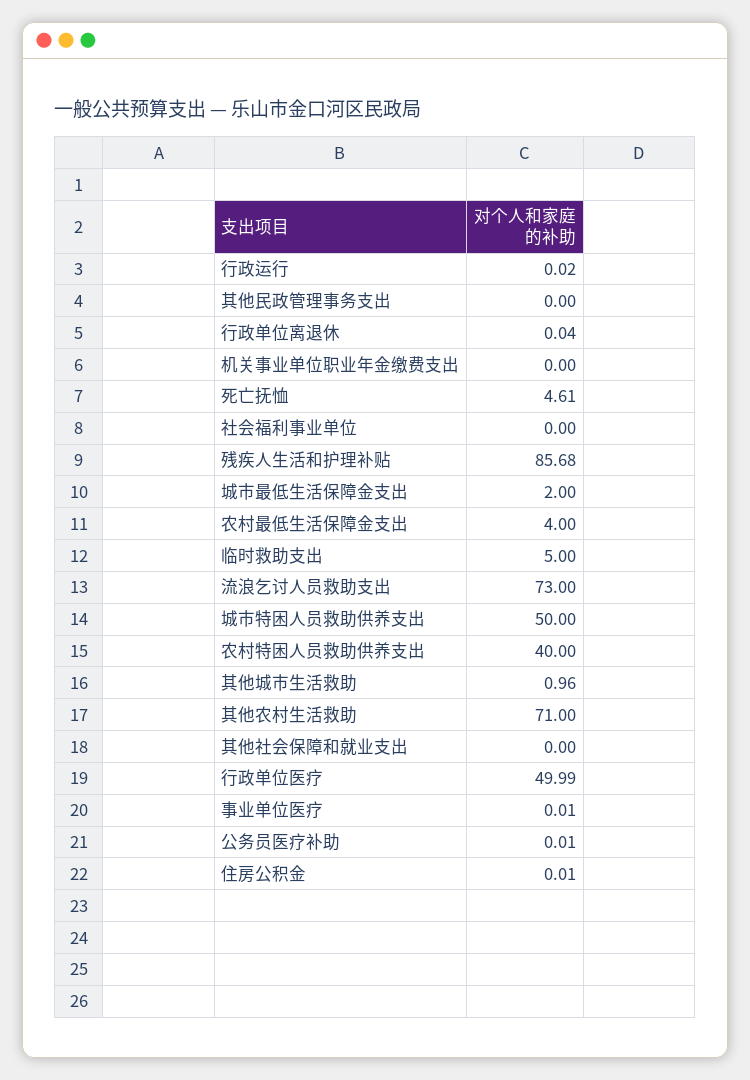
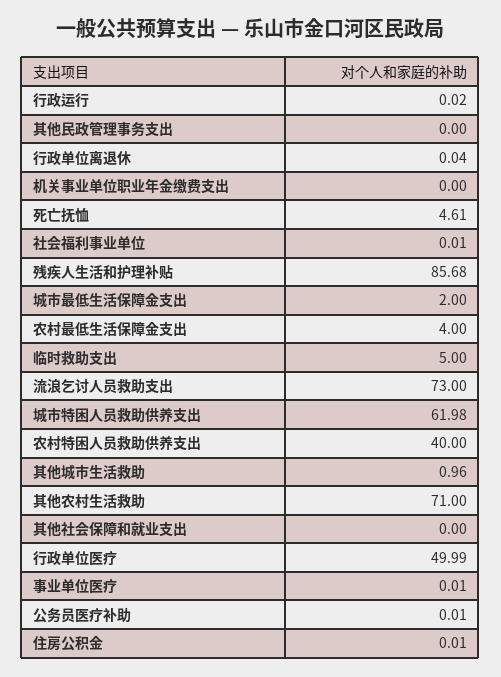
  {
    "行政运行": 0.02,
    "其他民政管理事务支出": 0,
    "行政单位离退休": 0.04,
    "机关事业单位职业年金缴费支出": 0,
    "死亡抚恤": 4.61,
-   "社会福利事业单位": 0,
+   "社会福利事业单位": 0.01,
    "残疾人生活和护理补贴": 85.68,
    "城市最低生活保障金支出": 2,
    "农村最低生活保障金支出": 4,
    "临时救助支出": 5,
    "流浪乞讨人员救助支出": 73,
-   "城市特困人员救助供养支出": 50,
+   "城市特困人员救助供养支出": 61.98,
    "农村特困人员救助供养支出": 40,
    "其他城市生活救助": 0.96,
    "其他农村生活救助": 71,
    "其他社会保障和就业支出": 0,
    "行政单位医疗": 49.99,
    "事业单位医疗": 0.01,
    "公务员医疗补助": 0.01,
    "住房公积金": 0.01
  }

